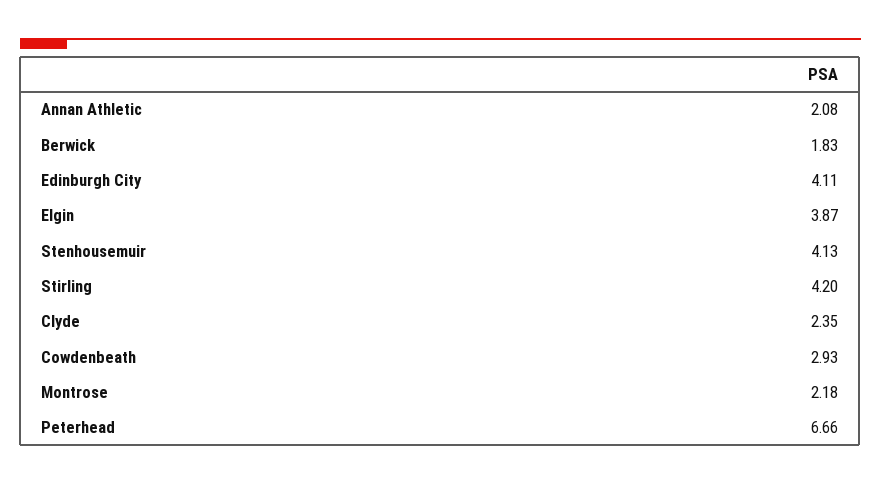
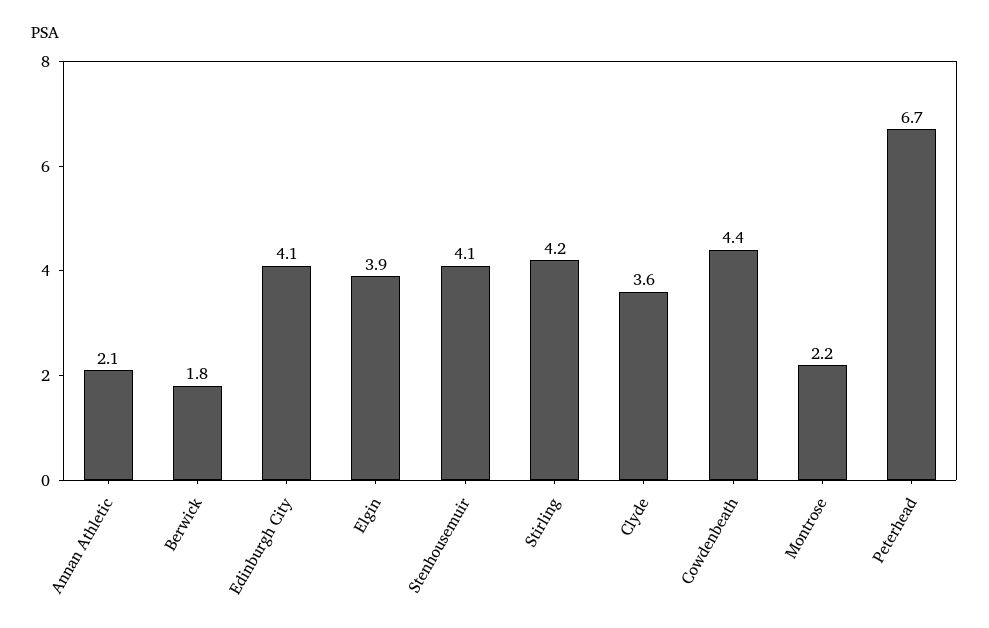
  {
    "Annan Athletic": 2.08,
    "Berwick": 1.83,
    "Edinburgh City": 4.11,
    "Elgin": 3.87,
    "Stenhousemuir": 4.13,
    "Stirling": 4.2,
-   "Clyde": 2.35,
+   "Clyde": 3.6,
-   "Cowdenbeath": 2.93,
+   "Cowdenbeath": 4.4,
    "Montrose": 2.18,
    "Peterhead": 6.66
  }

